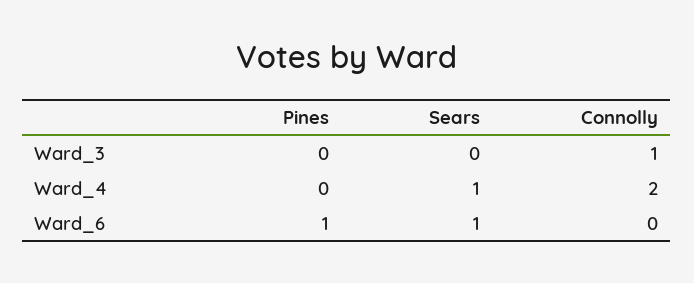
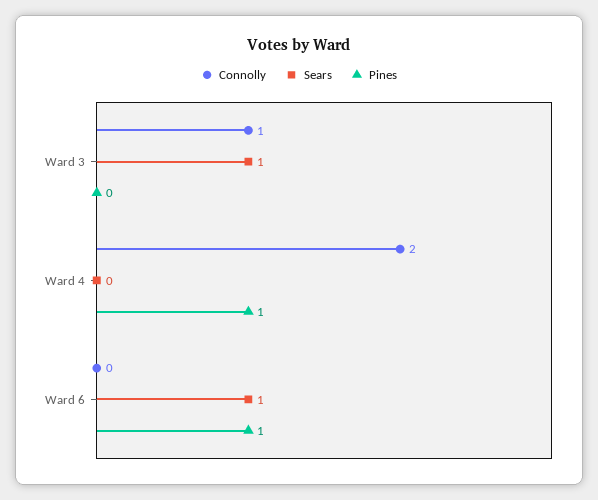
  {
    "Pines": {
      "Ward_3": 0,
-     "Ward_4": 0,
+     "Ward_4": 1,
      "Ward_6": 1
    },
    "Sears": {
-     "Ward_3": 0,
+     "Ward_3": 1,
-     "Ward_4": 1,
+     "Ward_4": 0,
      "Ward_6": 1
    },
    "Connolly": {
      "Ward_3": 1,
      "Ward_4": 2,
      "Ward_6": 0
    }
  }

